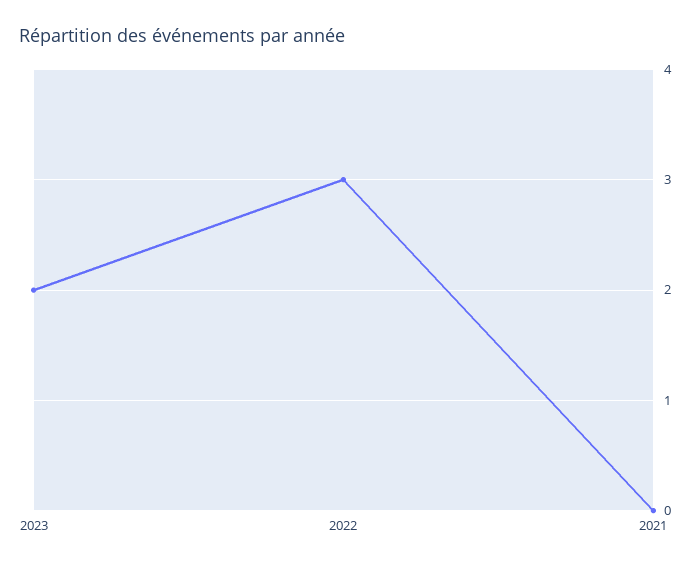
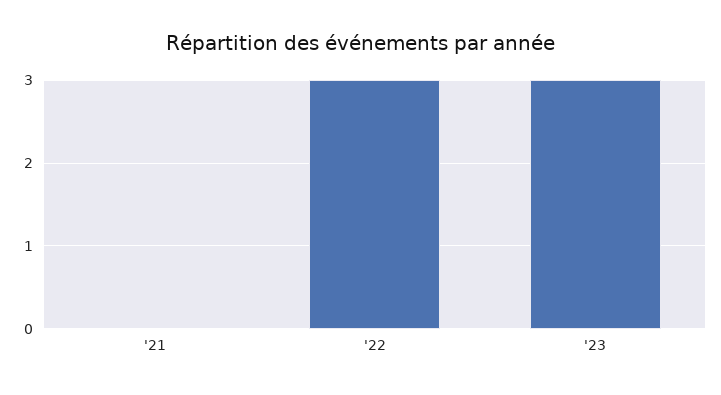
  {
-   "2023": 2,
+   "2023": 3,
    "2022": 3,
    "2021": 0
  }

